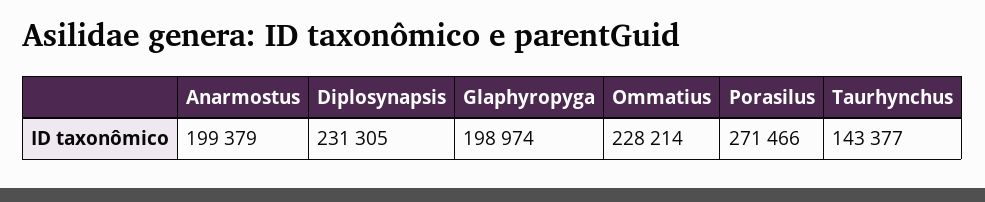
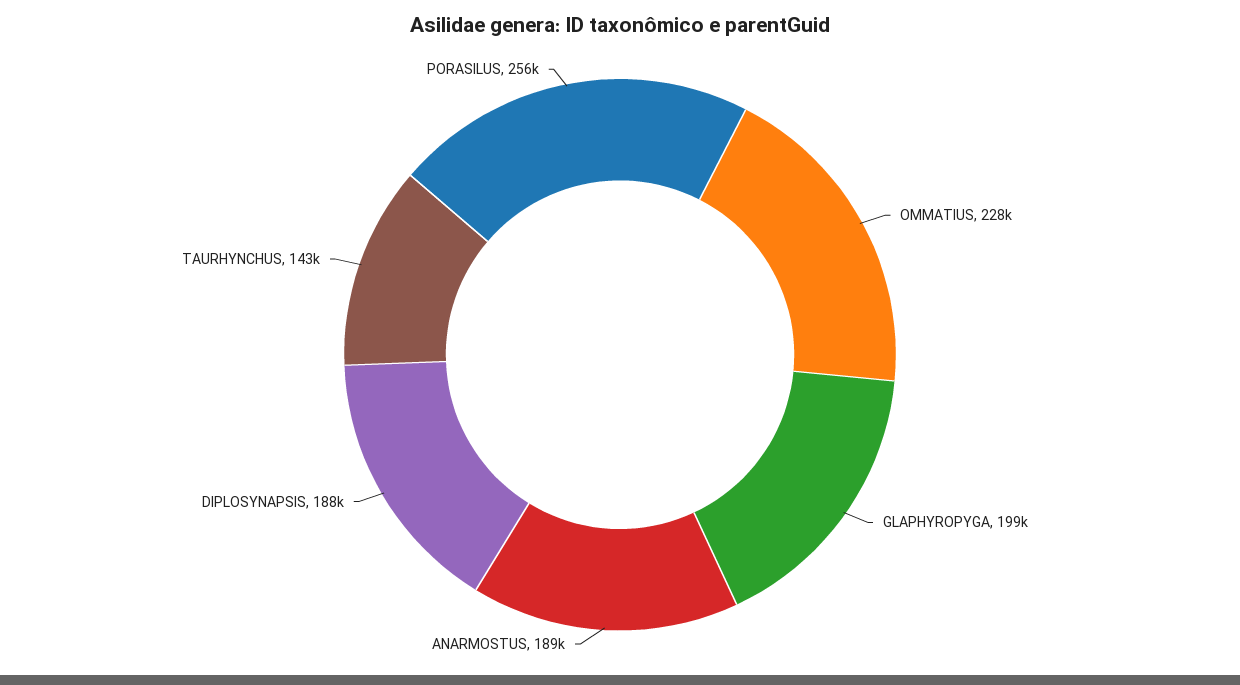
  {
-   "Anarmostus": 199379,
+   "Anarmostus": 189000,
-   "Diplosynapsis": 231305,
+   "Diplosynapsis": 188000,
    "Glaphyropyga": 198974,
    "Ommatius": 228214,
-   "Porasilus": 271466,
+   "Porasilus": 256000,
    "Taurhynchus": 143377
  }

